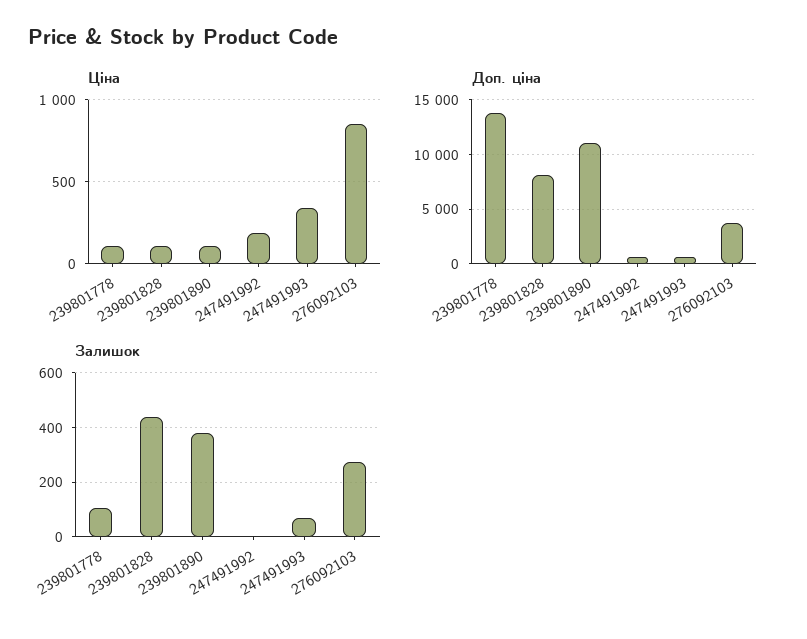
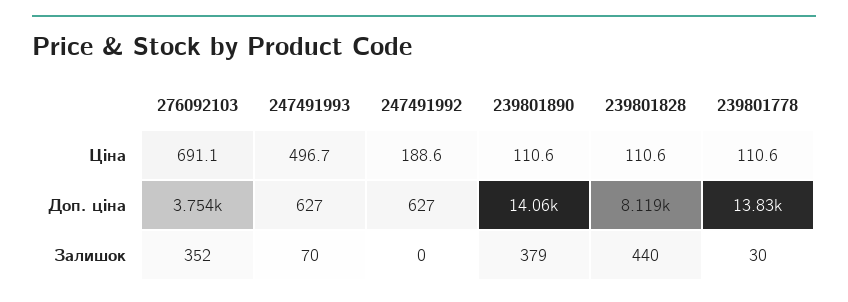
  {
    "Ціна": {
      "239801778": 110.6,
      "239801828": 110.6,
      "239801890": 110.6,
      "247491992": 188.6,
-     "247491993": 350,
+     "247491993": 496.7,
-     "276092103": 850
+     "276092103": 691.1
    },
    "Доп. ціна": {
      "239801778": 13830,
      "239801828": 8119,
-     "239801890": 11000,
+     "239801890": 14060,
      "247491992": 627,
      "247491993": 627,
      "276092103": 3754
    },
    "Залишок": {
-     "239801778": 100,
+     "239801778": 30,
      "239801828": 440,
      "239801890": 379,
      "247491992": 0,
      "247491993": 70,
-     "276092103": 275
+     "276092103": 352
    }
  }

